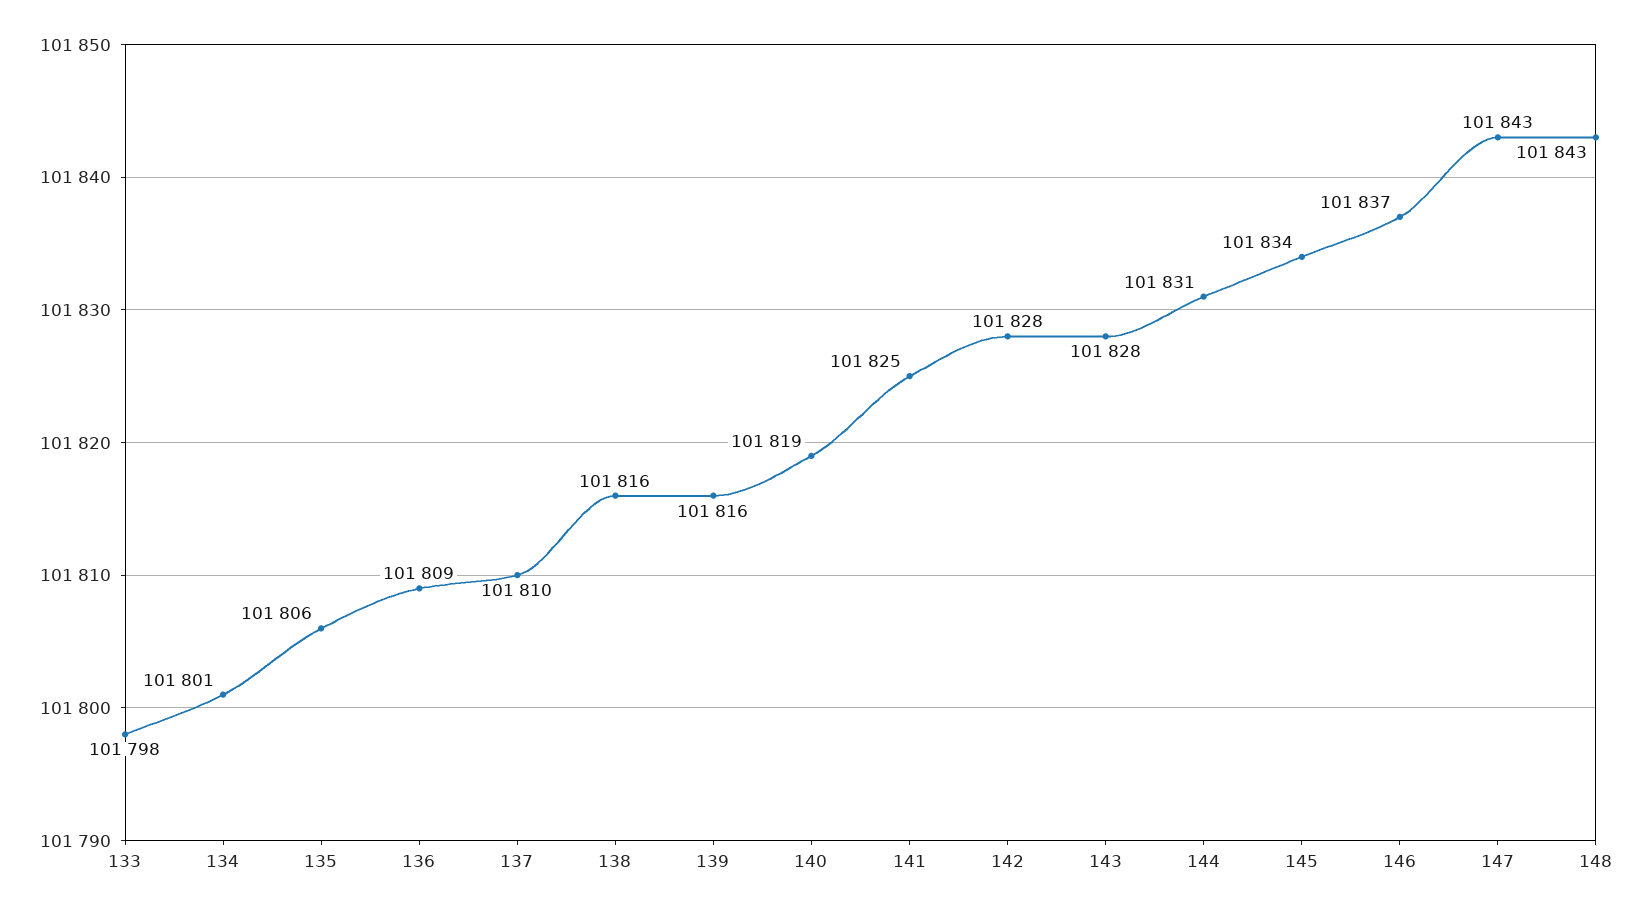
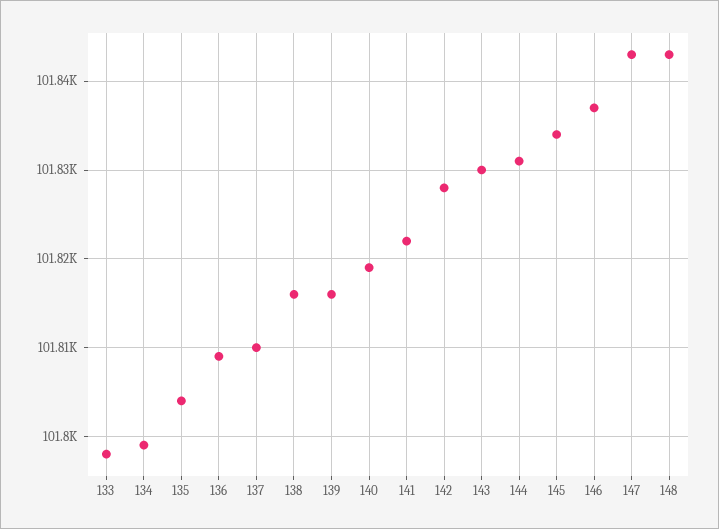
  {
    "133": 101798,
-   "134": 101801,
+   "134": 101799,
-   "135": 101806,
+   "135": 101804,
    "136": 101809,
    "137": 101810,
    "138": 101816,
    "139": 101816,
    "140": 101819,
-   "141": 101825,
+   "141": 101822,
    "142": 101828,
-   "143": 101828,
+   "143": 101830,
    "144": 101831,
    "145": 101834,
    "146": 101837,
    "147": 101843,
    "148": 101843
  }

